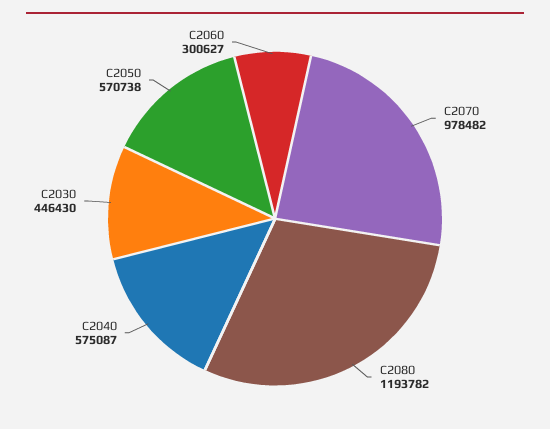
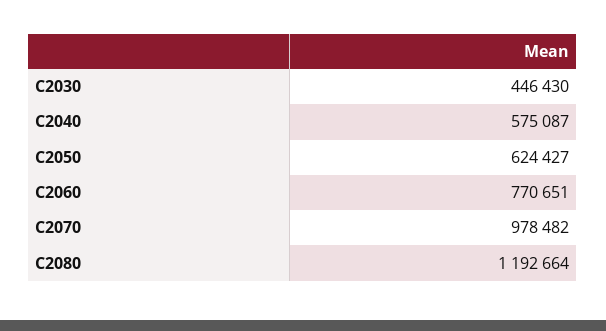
  {
    "C2070": 978482,
-   "C2080": 1193782,
+   "C2080": 1192664,
    "C2040": 575087,
    "C2030": 446430,
-   "C2050": 570738,
+   "C2050": 624427,
-   "C2060": 300627
+   "C2060": 770651
  }

